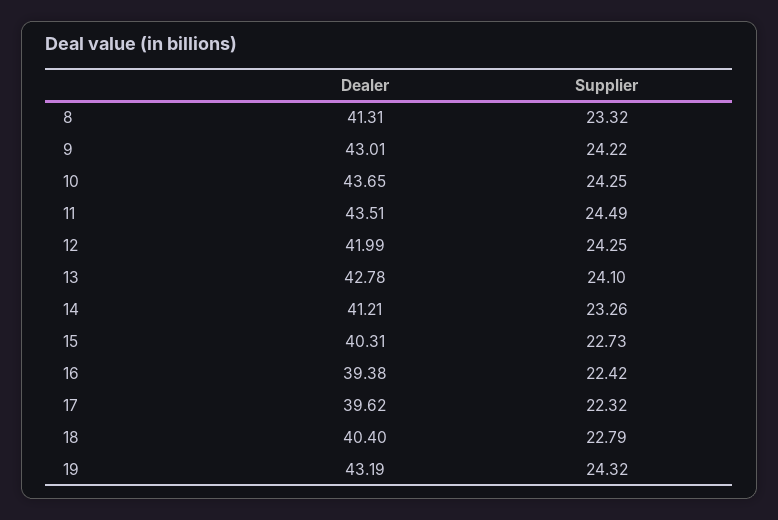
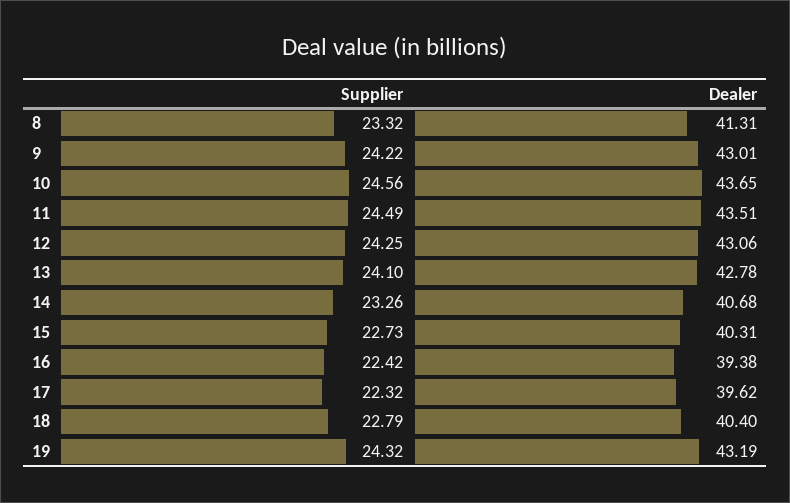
  {
    "Dealer": {
      "8": 41.31,
      "9": 43.01,
      "10": 43.65,
      "11": 43.51,
-     "12": 41.99,
+     "12": 43.06,
      "13": 42.78,
-     "14": 41.21,
+     "14": 40.68,
      "15": 40.31,
      "16": 39.38,
      "17": 39.62,
      "18": 40.4,
      "19": 43.19
    },
    "Supplier": {
      "8": 23.32,
      "9": 24.22,
-     "10": 24.25,
+     "10": 24.56,
      "11": 24.49,
      "12": 24.25,
      "13": 24.1,
      "14": 23.26,
      "15": 22.73,
      "16": 22.42,
      "17": 22.32,
      "18": 22.79,
      "19": 24.32
    }
  }

